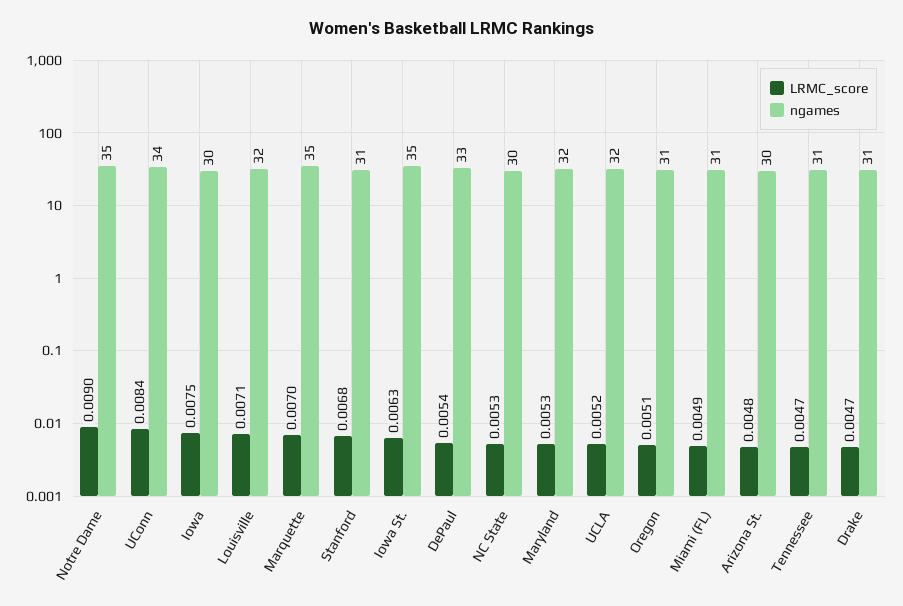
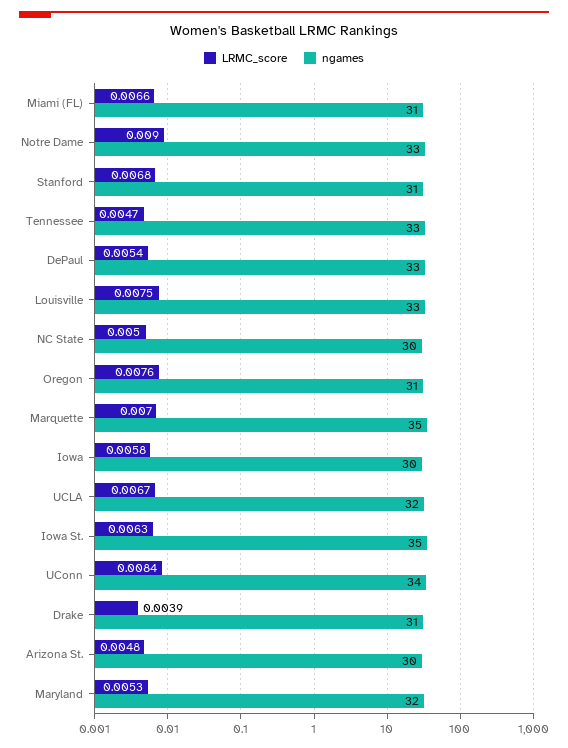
  {
    "LRMC_score": {
      "Notre Dame": 0.009,
      "UConn": 0.0084,
-     "Iowa": 0.0075,
+     "Iowa": 0.0058,
-     "Louisville": 0.0071,
+     "Louisville": 0.0075,
      "Marquette": 0.007,
      "Stanford": 0.0068,
      "Iowa St.": 0.0063,
      "DePaul": 0.0054,
-     "NC State": 0.0053,
+     "NC State": 0.005,
      "Maryland": 0.0053,
-     "UCLA": 0.0052,
+     "UCLA": 0.0067,
-     "Oregon": 0.0051,
+     "Oregon": 0.0076,
-     "Miami (FL)": 0.0049,
+     "Miami (FL)": 0.0066,
      "Arizona St.": 0.0048,
      "Tennessee": 0.0047,
-     "Drake": 0.0047
+     "Drake": 0.0039
    },
    "ngames": {
-     "Notre Dame": 35,
+     "Notre Dame": 33,
      "UConn": 34,
      "Iowa": 30,
-     "Louisville": 32,
+     "Louisville": 33,
      "Marquette": 35,
      "Stanford": 31,
      "Iowa St.": 35,
      "DePaul": 33,
      "NC State": 30,
      "Maryland": 32,
      "UCLA": 32,
      "Oregon": 31,
      "Miami (FL)": 31,
      "Arizona St.": 30,
-     "Tennessee": 31,
+     "Tennessee": 33,
      "Drake": 31
    }
  }

